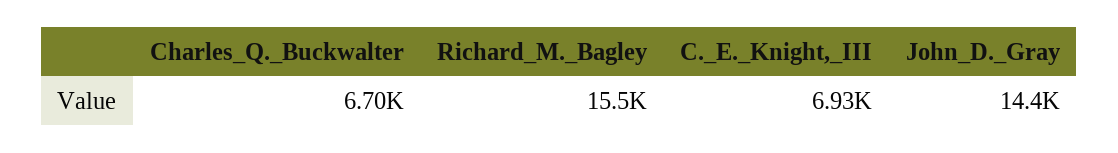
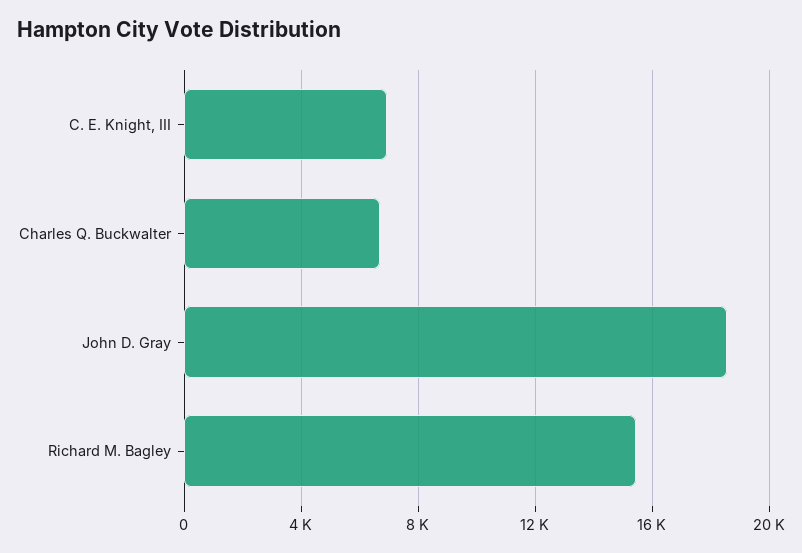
  {
    "Charles_Q._Buckwalter": 6700,
    "Richard_M._Bagley": 15500,
    "C._E._Knight,_III": 6930,
-   "John_D._Gray": 14400
+   "John_D._Gray": 18500
  }

